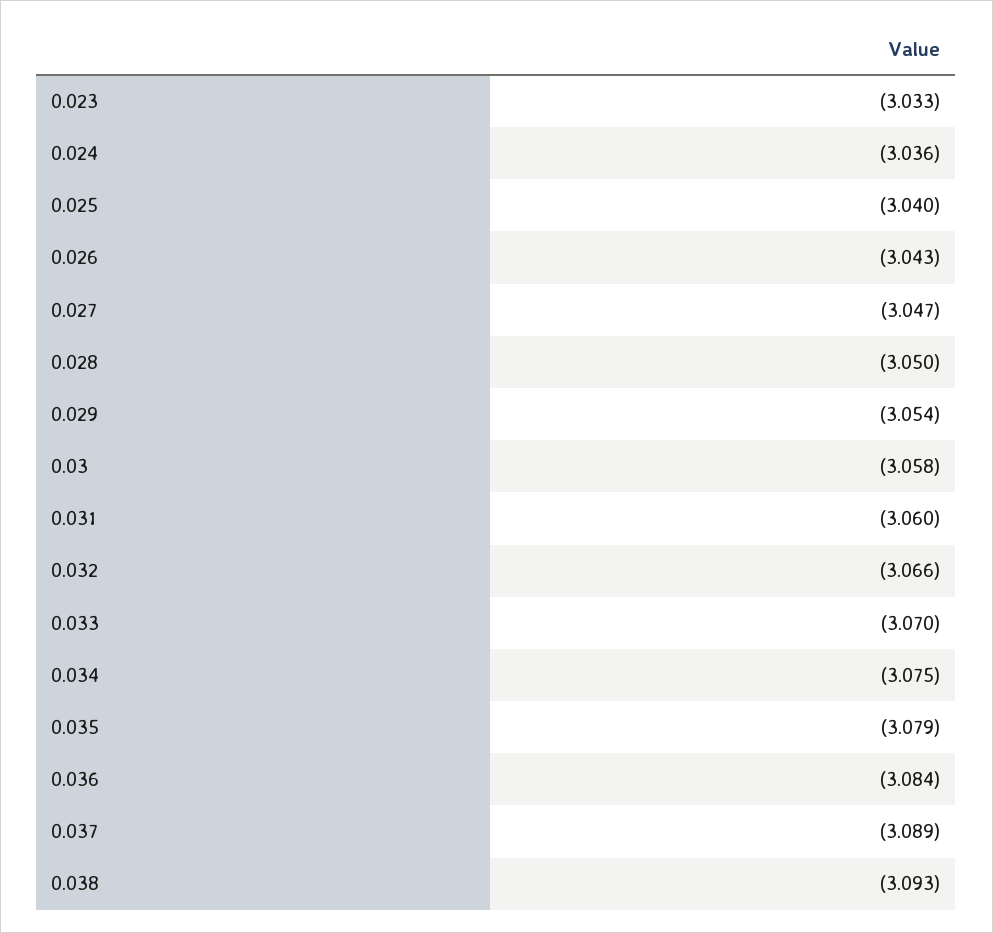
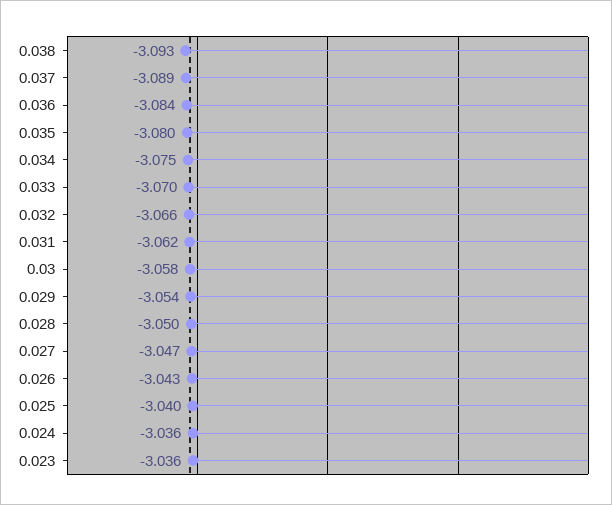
  {
-   "0.023": -3.033,
+   "0.023": -3.036,
    "0.024": -3.036,
    "0.025": -3.04,
    "0.026": -3.043,
    "0.027": -3.047,
    "0.028": -3.05,
    "0.029": -3.054,
    "0.03": -3.058,
-   "0.031": -3.06,
+   "0.031": -3.062,
    "0.032": -3.066,
    "0.033": -3.07,
    "0.034": -3.075,
-   "0.035": -3.079,
+   "0.035": -3.08,
    "0.036": -3.084,
    "0.037": -3.089,
    "0.038": -3.093
  }

